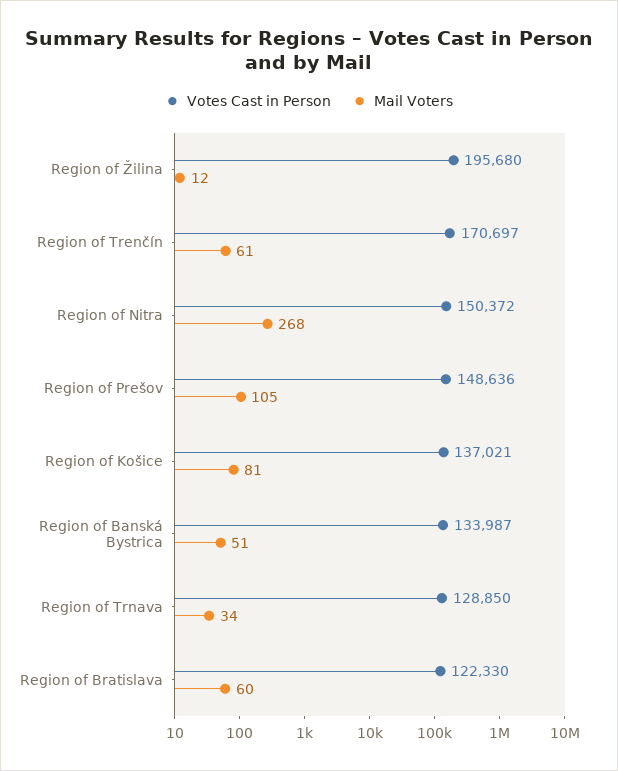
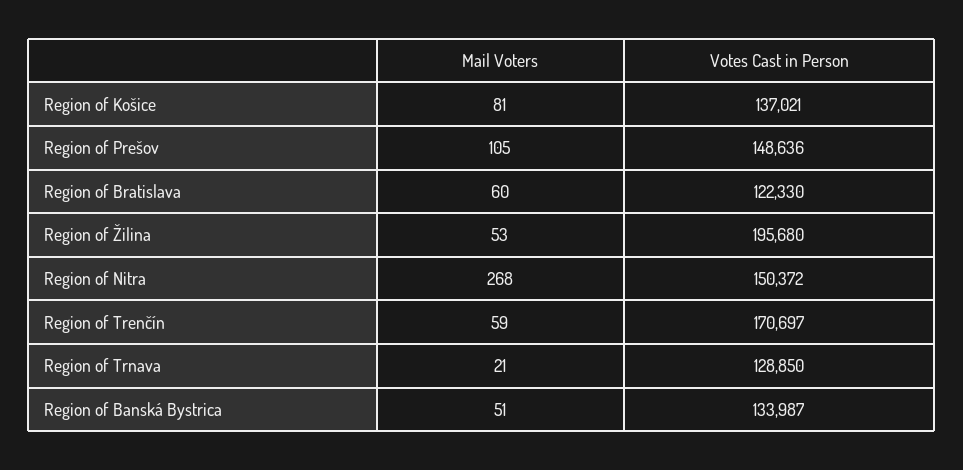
  {
    "Votes Cast in Person": {
      "Region of Žilina": 195680,
      "Region of Trenčín": 170697,
      "Region of Nitra": 150372,
      "Region of Prešov": 148636,
      "Region of Košice": 137021,
      "Region of Banská Bystrica": 133987,
      "Region of Trnava": 128850,
      "Region of Bratislava": 122330
    },
    "Mail Voters": {
-     "Region of Žilina": 12,
+     "Region of Žilina": 53,
-     "Region of Trenčín": 61,
+     "Region of Trenčín": 59,
      "Region of Nitra": 268,
      "Region of Prešov": 105,
      "Region of Košice": 81,
      "Region of Banská Bystrica": 51,
-     "Region of Trnava": 34,
+     "Region of Trnava": 21,
      "Region of Bratislava": 60
    }
  }

